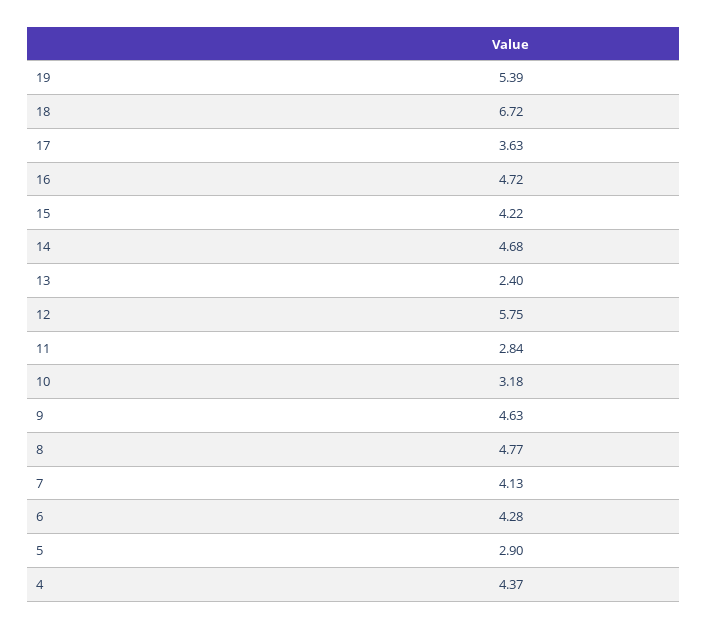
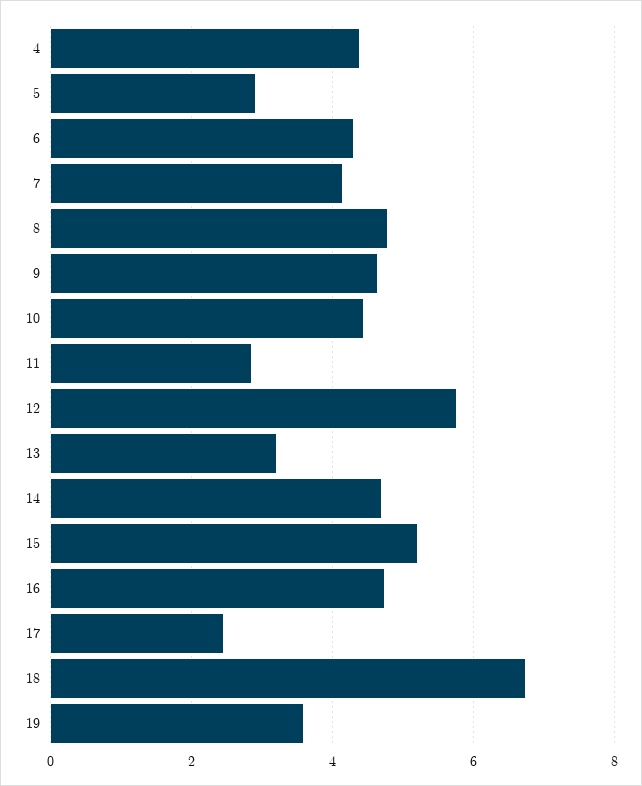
  {
-   "19": 5.39,
+   "19": 3.6,
    "18": 6.72,
-   "17": 3.63,
+   "17": 2.4,
    "16": 4.72,
-   "15": 4.22,
+   "15": 5.2,
    "14": 4.68,
-   "13": 2.4,
+   "13": 3.2,
    "12": 5.75,
    "11": 2.84,
-   "10": 3.18,
+   "10": 4.4,
    "9": 4.63,
    "8": 4.77,
    "7": 4.13,
    "6": 4.28,
    "5": 2.9,
    "4": 4.37
  }

